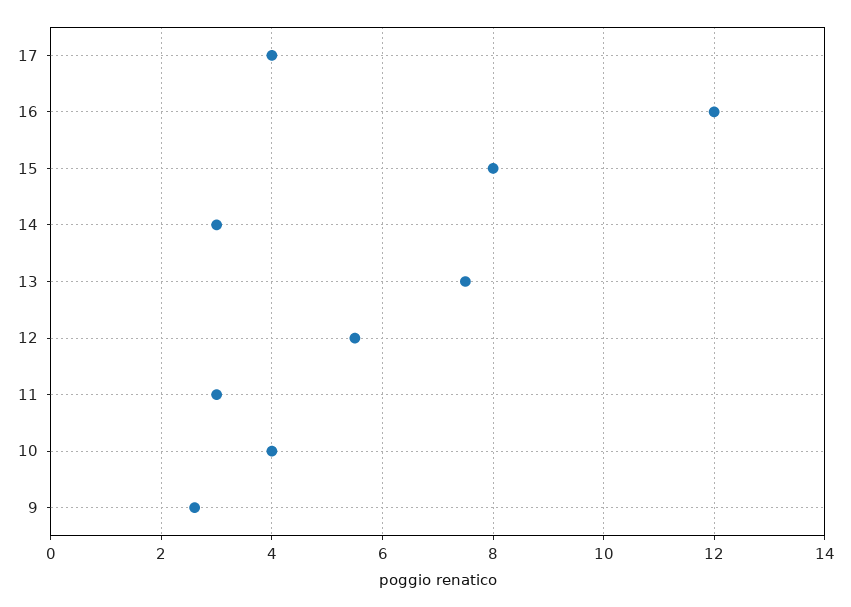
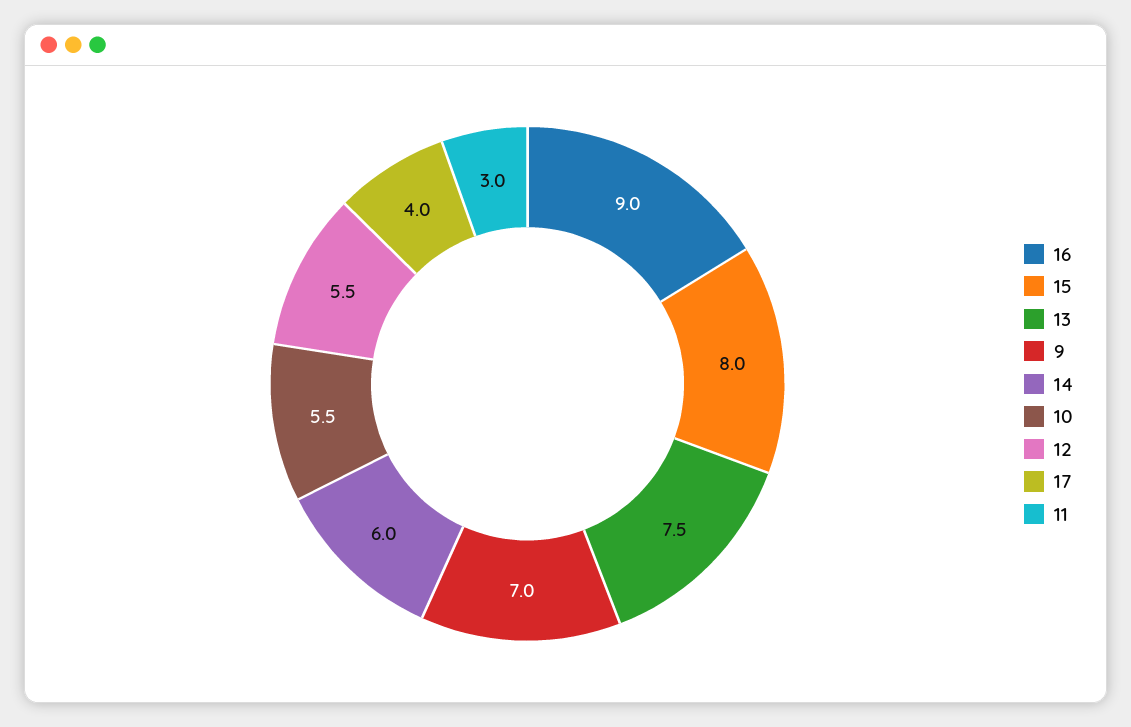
  {
    "17": 4,
-   "16": 12,
+   "16": 9,
    "15": 8,
-   "14": 3,
+   "14": 6,
    "13": 7.5,
    "12": 5.5,
    "11": 3,
-   "10": 4,
+   "10": 5.5,
-   "9": 2.5
+   "9": 7
  }

